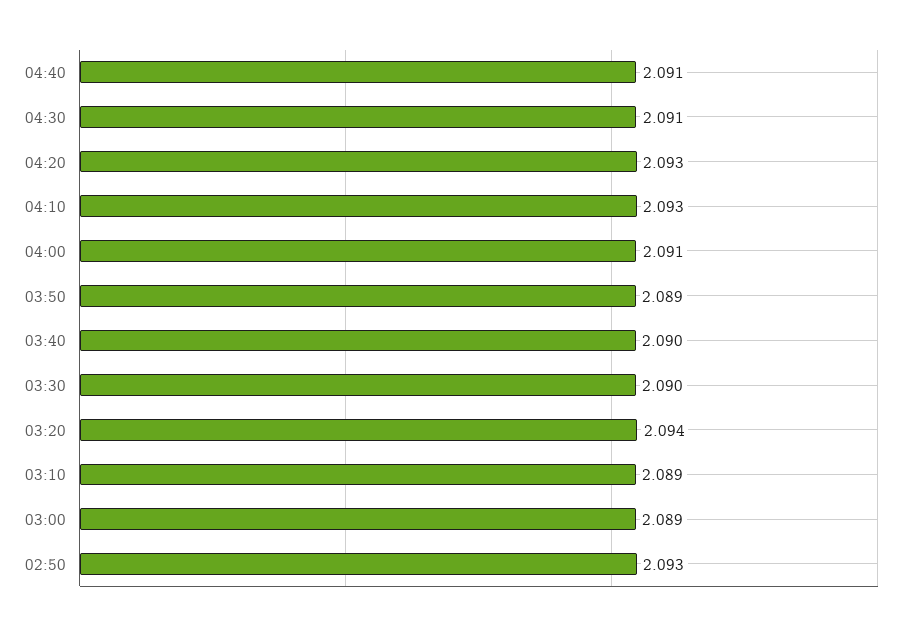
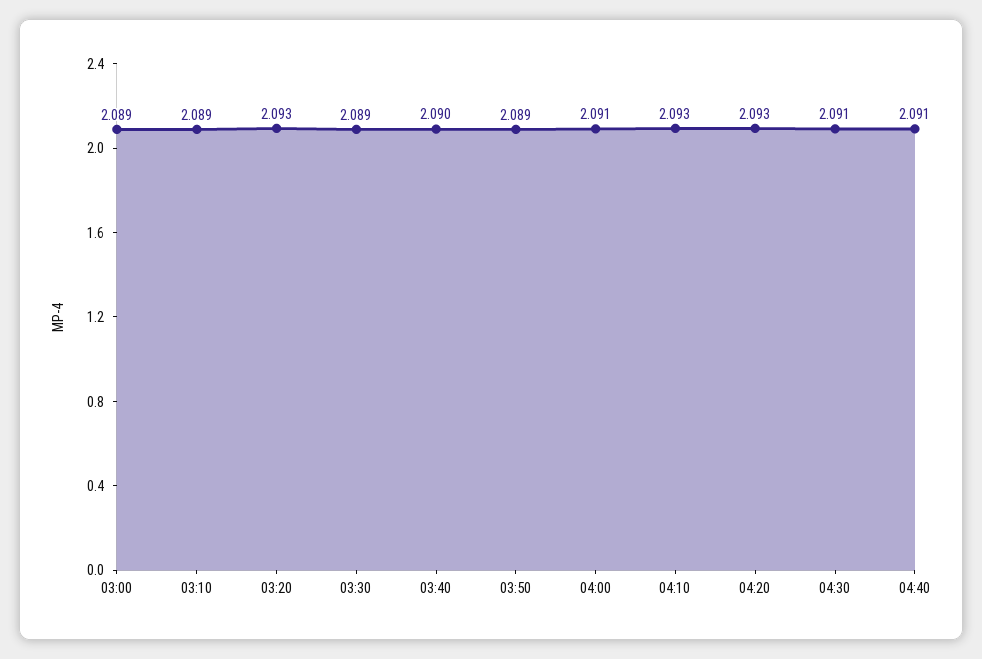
  {
    "04:40": 2.091,
    "04:30": 2.091,
    "04:20": 2.093,
    "04:10": 2.093,
    "04:00": 2.091,
    "03:50": 2.089,
    "03:40": 2.09,
-   "03:30": 2.09,
+   "03:30": 2.089,
-   "03:20": 2.094,
+   "03:20": 2.093,
    "03:10": 2.089,
-   "03:00": 2.089,
+   "03:00": 2.089
-   "02:50": 2.093
  }

